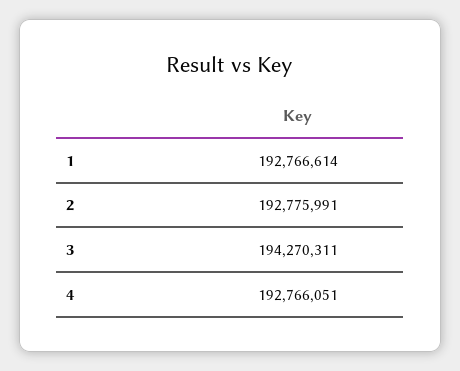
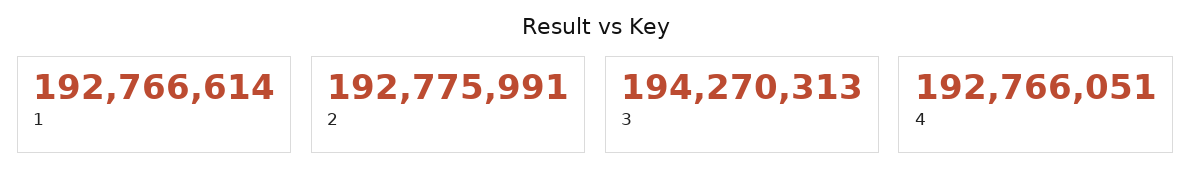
  {
    "1": 192766614,
    "2": 192775991,
-   "3": 194270311,
+   "3": 194270313,
    "4": 192766051
  }

